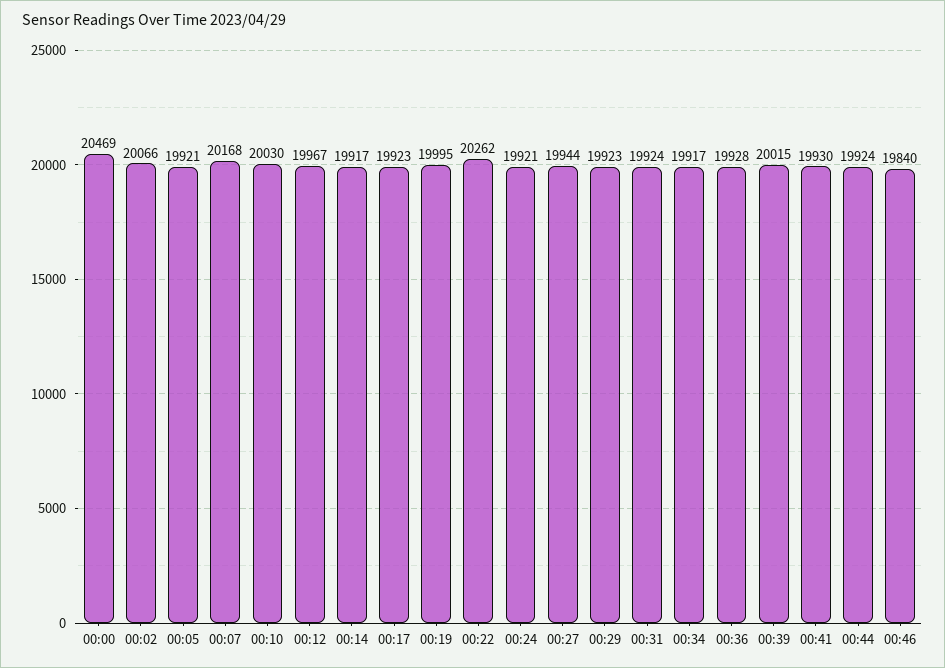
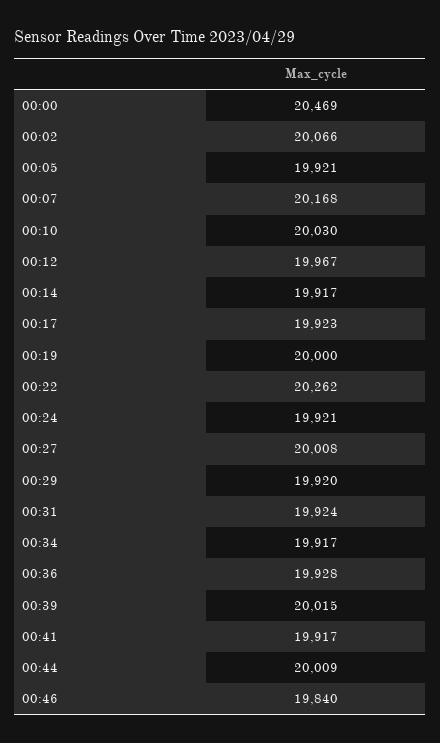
  {
    "00:00": 20469,
    "00:02": 20066,
    "00:05": 19921,
    "00:07": 20168,
    "00:10": 20030,
    "00:12": 19967,
    "00:14": 19917,
    "00:17": 19923,
-   "00:19": 19995,
+   "00:19": 20000,
    "00:22": 20262,
    "00:24": 19921,
-   "00:27": 19944,
+   "00:27": 20008,
-   "00:29": 19923,
+   "00:29": 19920,
    "00:31": 19924,
    "00:34": 19917,
    "00:36": 19928,
    "00:39": 20015,
-   "00:41": 19930,
+   "00:41": 19917,
-   "00:44": 19924,
+   "00:44": 20009,
    "00:46": 19840
  }

